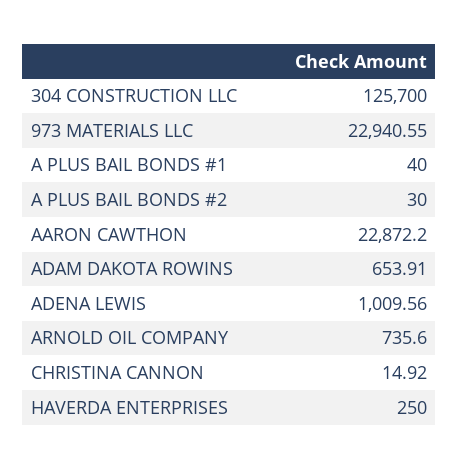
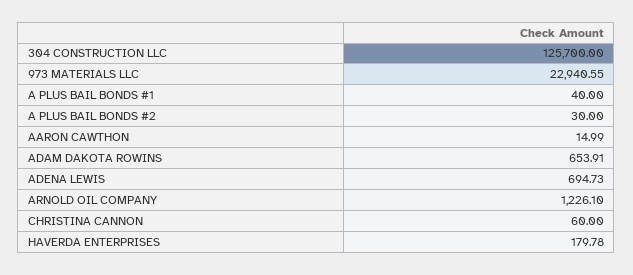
  {
    "304 CONSTRUCTION LLC": 125700,
    "973 MATERIALS LLC": 22940.55,
    "A PLUS BAIL BONDS #1": 40,
    "A PLUS BAIL BONDS #2": 30,
-   "AARON CAWTHON": 22872.2,
+   "AARON CAWTHON": 14.99,
    "ADAM DAKOTA ROWINS": 653.91,
-   "ADENA LEWIS": 1009.56,
+   "ADENA LEWIS": 694.73,
-   "ARNOLD OIL COMPANY": 735.6,
+   "ARNOLD OIL COMPANY": 1226.1,
-   "CHRISTINA CANNON": 14.92,
+   "CHRISTINA CANNON": 60,
-   "HAVERDA ENTERPRISES": 250
+   "HAVERDA ENTERPRISES": 179.78
  }

